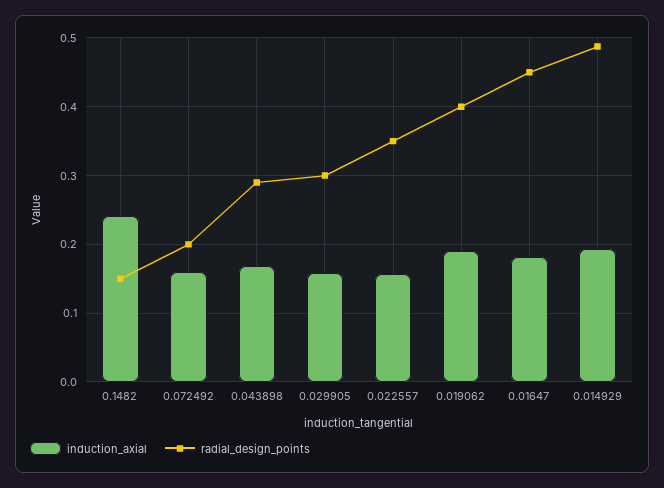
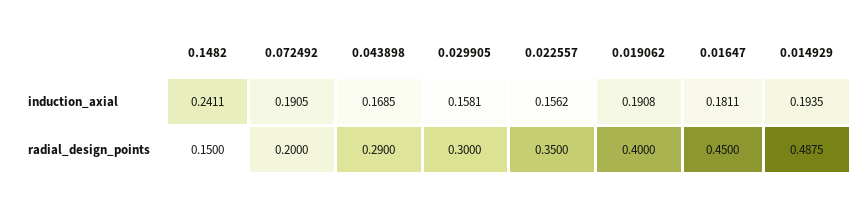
  {
    "induction_axial": {
      "0.1482": 0.2411,
-     "0.072492": 0.16,
+     "0.072492": 0.1905,
      "0.043898": 0.1685,
      "0.029905": 0.1581,
      "0.022557": 0.1562,
      "0.019062": 0.1908,
      "0.01647": 0.1811,
      "0.014929": 0.1935
    },
    "radial_design_points": {
      "0.1482": 0.15,
      "0.072492": 0.2,
      "0.043898": 0.29,
      "0.029905": 0.3,
      "0.022557": 0.35,
      "0.019062": 0.4,
      "0.01647": 0.45,
      "0.014929": 0.4875
    }
  }

